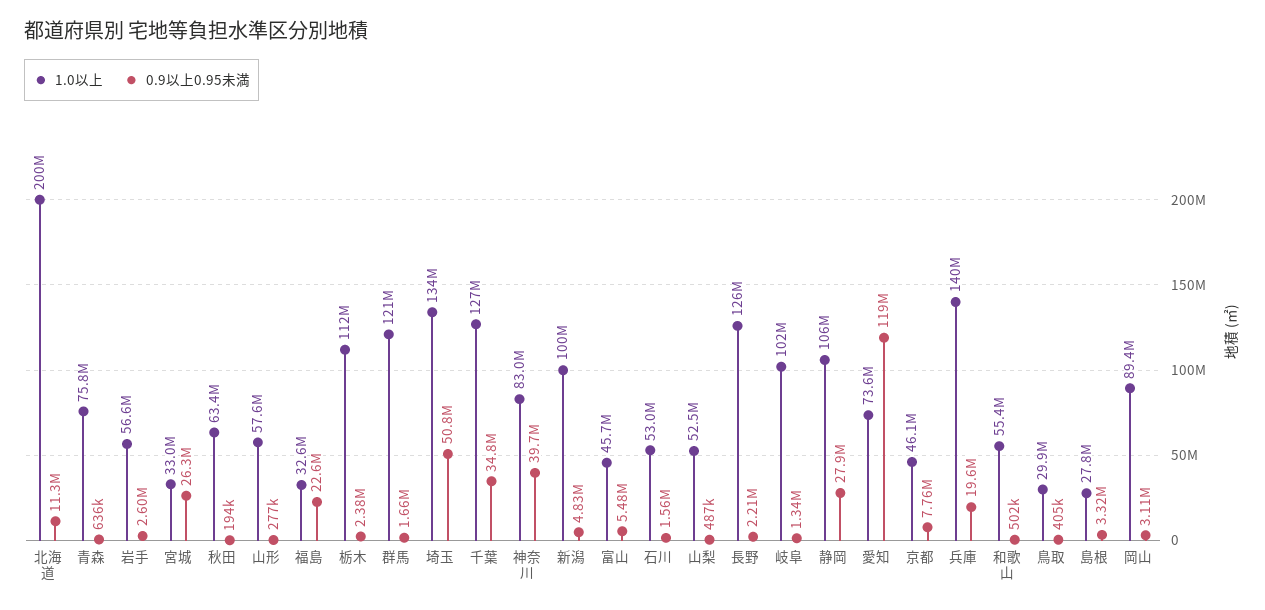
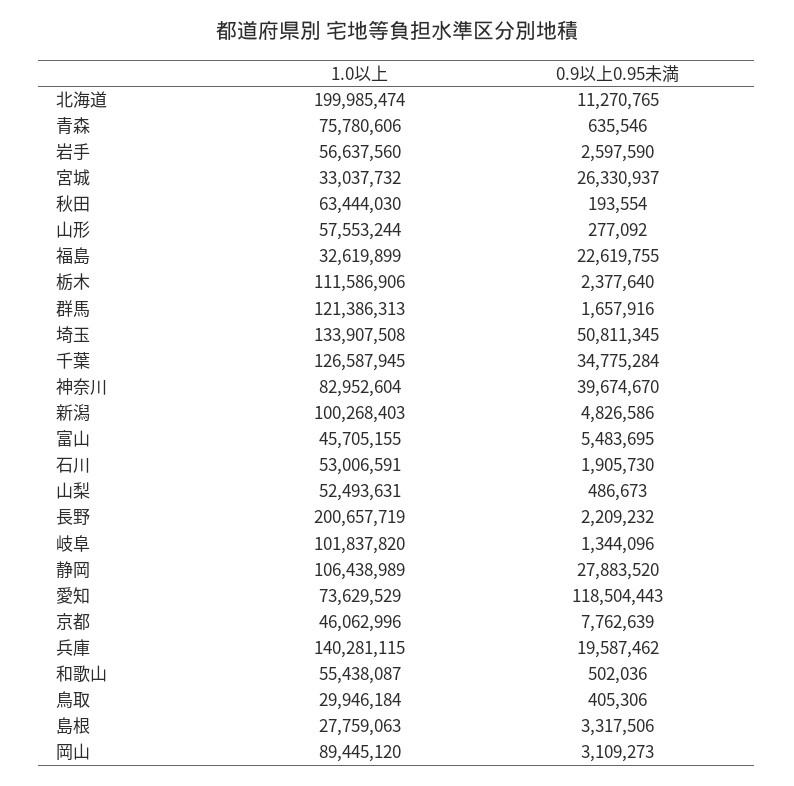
  {
    "1.0以上": {
      "北海道": 199985474,
      "青森": 75780606,
      "岩手": 56637560,
      "宮城": 33037732,
      "秋田": 63444030,
      "山形": 57553244,
      "福島": 32619899,
      "栃木": 111586906,
      "群馬": 121386313,
      "埼玉": 133907508,
      "千葉": 126587945,
      "神奈川": 82952604,
      "新潟": 100268403,
      "富山": 45705155,
      "石川": 53006591,
      "山梨": 52493631,
-     "長野": 126000000,
+     "長野": 200657719,
      "岐阜": 101837820,
      "静岡": 106438989,
      "愛知": 73629529,
      "京都": 46062996,
      "兵庫": 140281115,
      "和歌山": 55438087,
      "鳥取": 29946184,
      "島根": 27759063,
      "岡山": 89445120
    },
    "0.9以上0.95未満": {
      "北海道": 11270765,
      "青森": 635546,
      "岩手": 2597590,
      "宮城": 26330937,
      "秋田": 193554,
      "山形": 277092,
      "福島": 22619755,
      "栃木": 2377640,
      "群馬": 1657916,
      "埼玉": 50811345,
      "千葉": 34775284,
      "神奈川": 39674670,
      "新潟": 4826586,
      "富山": 5483695,
-     "石川": 1560000,
+     "石川": 1905730,
      "山梨": 486673,
      "長野": 2209232,
      "岐阜": 1344096,
      "静岡": 27883520,
      "愛知": 118504443,
      "京都": 7762639,
      "兵庫": 19587462,
      "和歌山": 502036,
      "鳥取": 405306,
      "島根": 3317506,
      "岡山": 3109273
    }
  }

